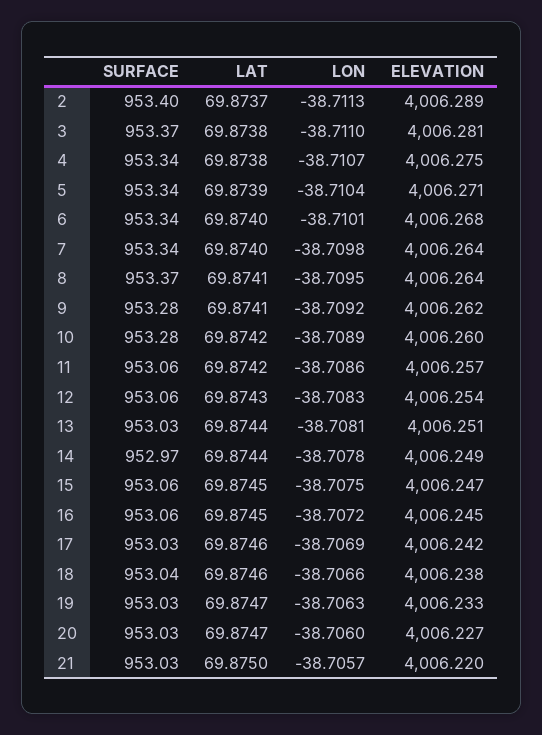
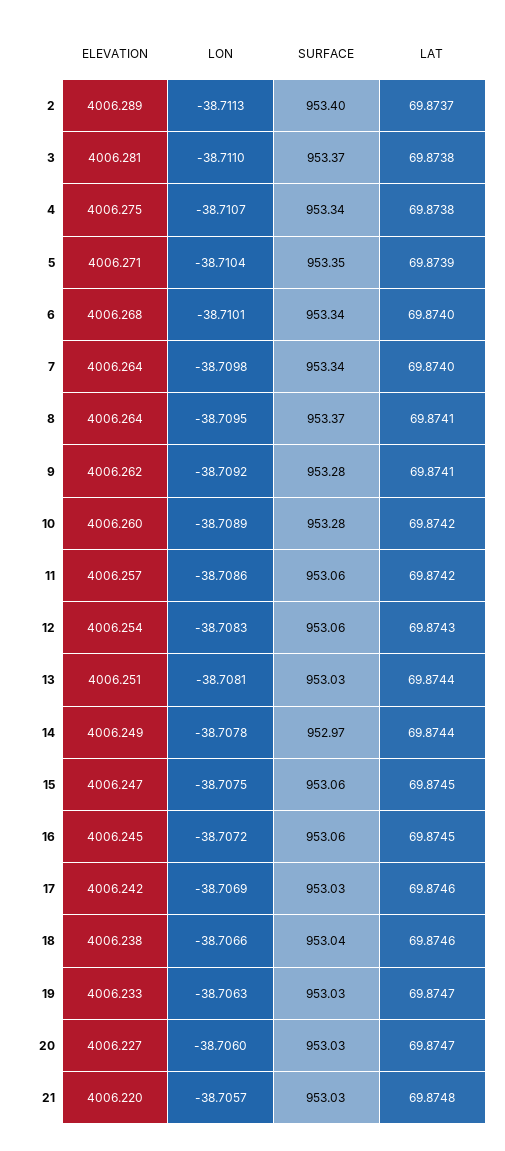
  {
    "SURFACE": {
      "2": 953.4,
      "3": 953.37,
      "4": 953.34,
-     "5": 953.34,
+     "5": 953.35,
      "6": 953.34,
      "7": 953.34,
      "8": 953.37,
      "9": 953.28,
      "10": 953.28,
      "11": 953.06,
      "12": 953.06,
      "13": 953.03,
      "14": 952.97,
      "15": 953.06,
      "16": 953.06,
      "17": 953.03,
      "18": 953.04,
      "19": 953.03,
      "20": 953.03,
      "21": 953.03
    },
    "LAT": {
      "2": 69.8737,
      "3": 69.8738,
      "4": 69.8738,
      "5": 69.8739,
      "6": 69.874,
      "7": 69.874,
      "8": 69.8741,
      "9": 69.8741,
      "10": 69.8742,
      "11": 69.8742,
      "12": 69.8743,
      "13": 69.8744,
      "14": 69.8744,
      "15": 69.8745,
      "16": 69.8745,
      "17": 69.8746,
      "18": 69.8746,
      "19": 69.8747,
      "20": 69.8747,
-     "21": 69.875
+     "21": 69.8748
    },
    "LON": {
      "2": -38.7113,
      "3": -38.711,
      "4": -38.7107,
      "5": -38.7104,
      "6": -38.7101,
      "7": -38.7098,
      "8": -38.7095,
      "9": -38.7092,
      "10": -38.7089,
      "11": -38.7086,
      "12": -38.7083,
      "13": -38.7081,
      "14": -38.7078,
      "15": -38.7075,
      "16": -38.7072,
      "17": -38.7069,
      "18": -38.7066,
      "19": -38.7063,
      "20": -38.706,
      "21": -38.7057
    },
    "ELEVATION": {
      "2": 4006.289,
      "3": 4006.281,
      "4": 4006.275,
      "5": 4006.271,
      "6": 4006.268,
      "7": 4006.264,
      "8": 4006.264,
      "9": 4006.262,
      "10": 4006.26,
      "11": 4006.257,
      "12": 4006.254,
      "13": 4006.251,
      "14": 4006.249,
      "15": 4006.247,
      "16": 4006.245,
      "17": 4006.242,
      "18": 4006.238,
      "19": 4006.233,
      "20": 4006.227,
      "21": 4006.22
    }
  }

